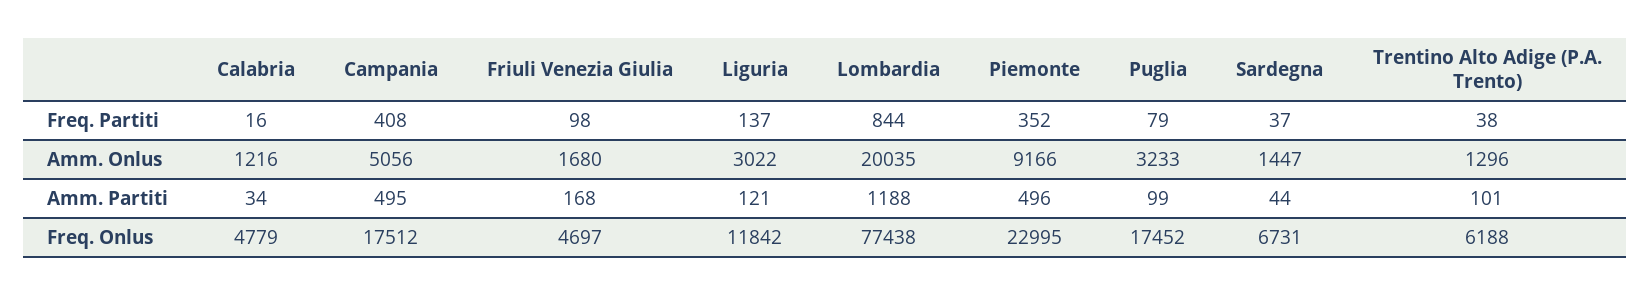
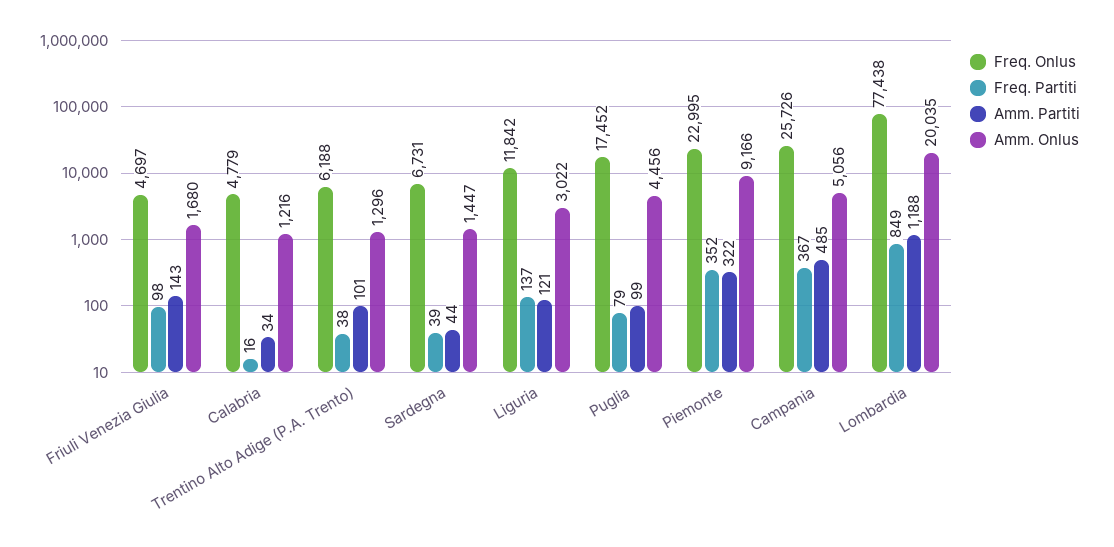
  {
    "Freq. Partiti": {
      "Calabria": 16,
-     "Campania": 408,
+     "Campania": 367,
      "Friuli Venezia Giulia": 98,
      "Liguria": 137,
-     "Lombardia": 844,
+     "Lombardia": 849,
      "Piemonte": 352,
      "Puglia": 79,
-     "Sardegna": 37,
+     "Sardegna": 39,
      "Trentino Alto Adige (P.A. Trento)": 38
    },
    "Amm. Onlus": {
      "Calabria": 1216,
      "Campania": 5056,
      "Friuli Venezia Giulia": 1680,
      "Liguria": 3022,
      "Lombardia": 20035,
      "Piemonte": 9166,
-     "Puglia": 3233,
+     "Puglia": 4456,
      "Sardegna": 1447,
      "Trentino Alto Adige (P.A. Trento)": 1296
    },
    "Amm. Partiti": {
      "Calabria": 34,
-     "Campania": 495,
+     "Campania": 485,
-     "Friuli Venezia Giulia": 168,
+     "Friuli Venezia Giulia": 143,
      "Liguria": 121,
      "Lombardia": 1188,
-     "Piemonte": 496,
+     "Piemonte": 322,
      "Puglia": 99,
      "Sardegna": 44,
      "Trentino Alto Adige (P.A. Trento)": 101
    },
    "Freq. Onlus": {
      "Calabria": 4779,
-     "Campania": 17512,
+     "Campania": 25726,
      "Friuli Venezia Giulia": 4697,
      "Liguria": 11842,
      "Lombardia": 77438,
      "Piemonte": 22995,
      "Puglia": 17452,
      "Sardegna": 6731,
      "Trentino Alto Adige (P.A. Trento)": 6188
    }
  }

